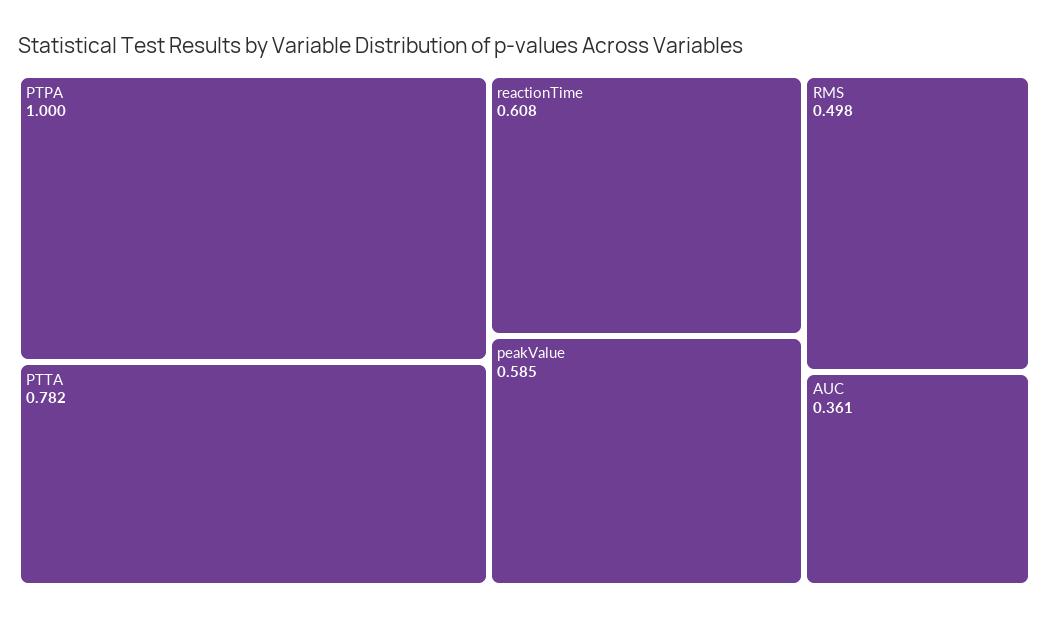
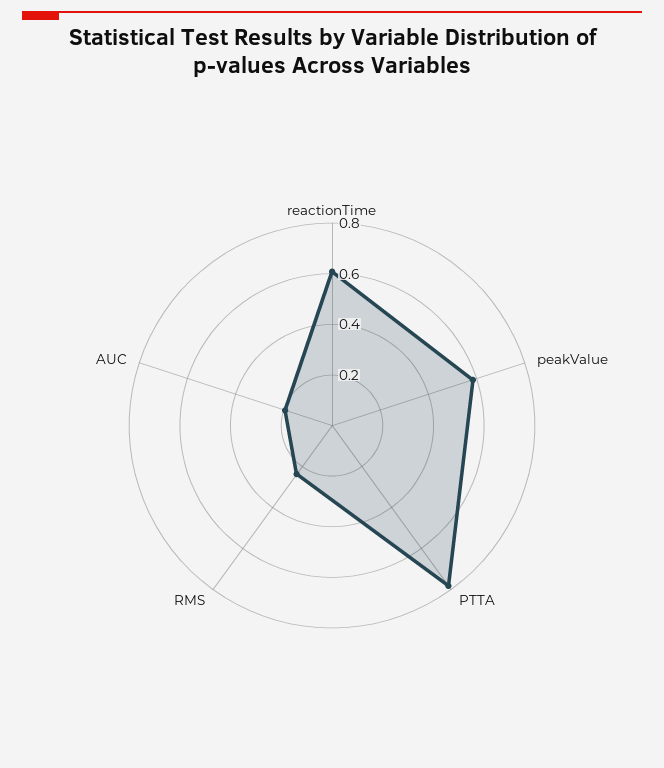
  {
-   "PTPA": 1,
    "PTTA": 0.782,
    "reactionTime": 0.608,
    "peakValue": 0.585,
-   "RMS": 0.498,
+   "RMS": 0.25,
-   "AUC": 0.361
+   "AUC": 0.2
  }

